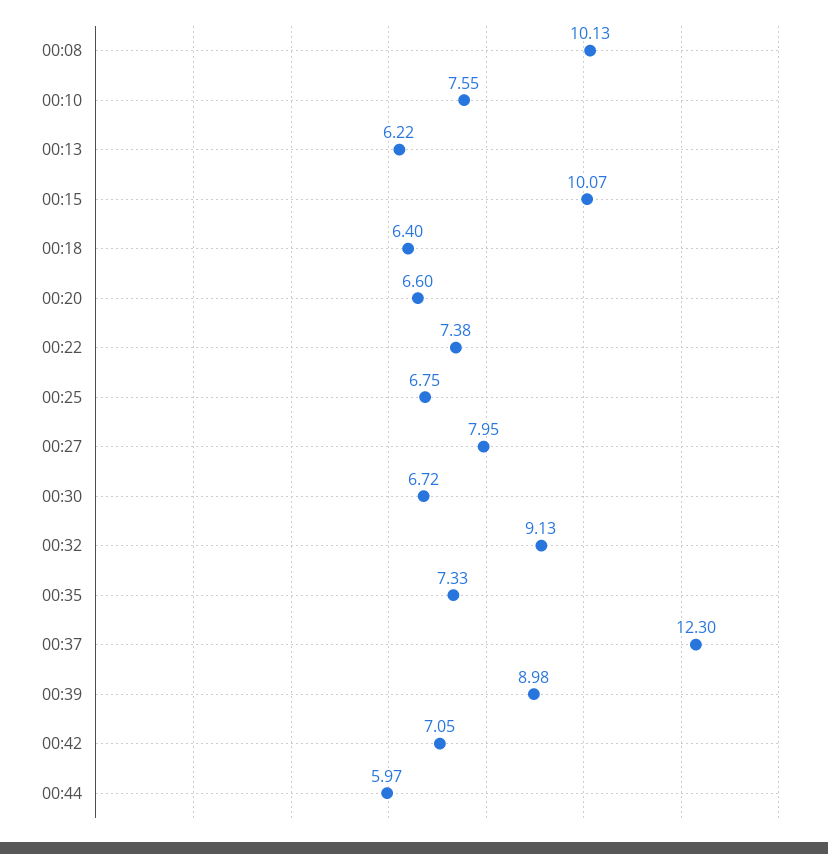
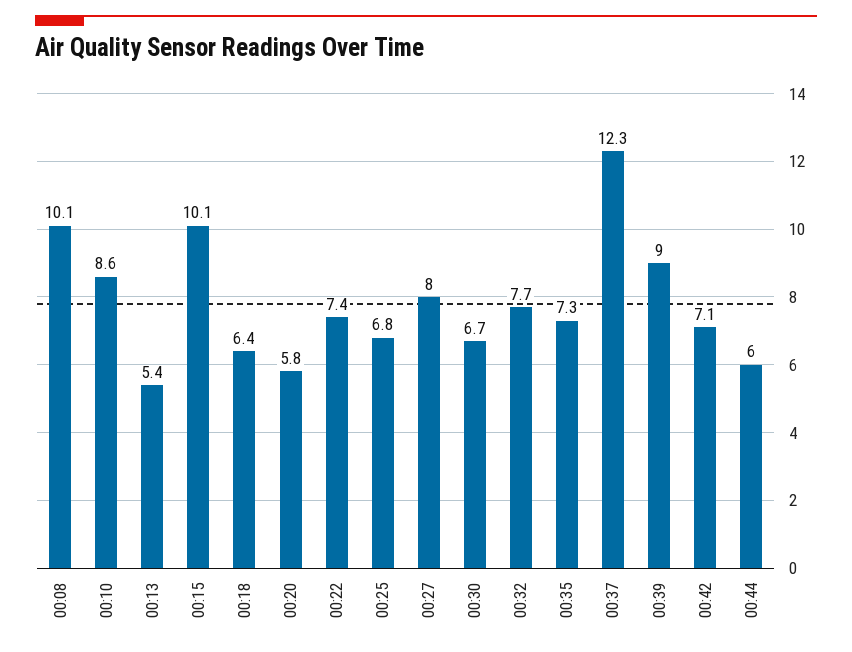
  {
    "00:08": 10.13,
-   "00:10": 7.55,
+   "00:10": 8.6,
-   "00:13": 6.22,
+   "00:13": 5.4,
    "00:15": 10.07,
    "00:18": 6.4,
-   "00:20": 6.6,
+   "00:20": 5.8,
    "00:22": 7.38,
    "00:25": 6.75,
    "00:27": 7.95,
    "00:30": 6.72,
-   "00:32": 9.13,
+   "00:32": 7.7,
    "00:35": 7.33,
    "00:37": 12.3,
    "00:39": 8.98,
    "00:42": 7.05,
    "00:44": 5.97
  }

